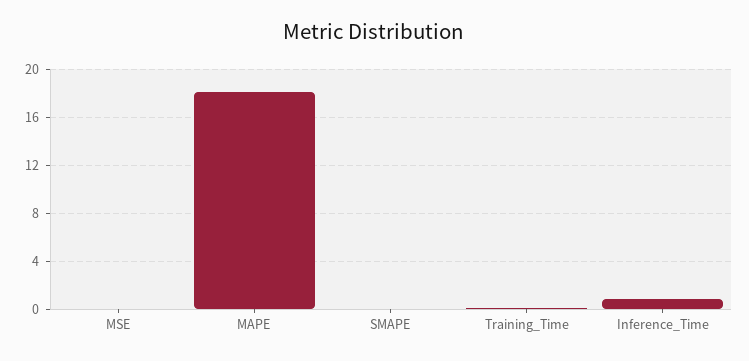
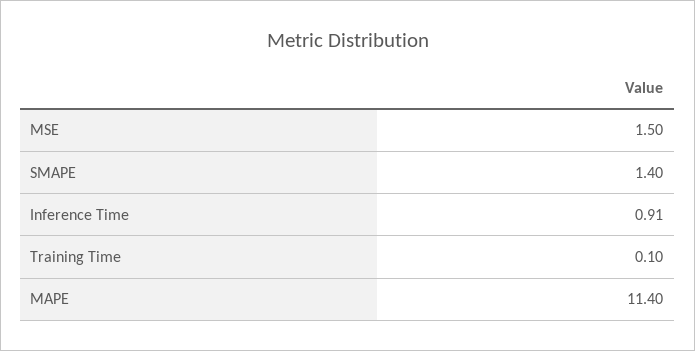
  {
-   "MSE": 0,
+   "MSE": 1.5,
-   "MAPE": 18,
+   "MAPE": 11.4,
-   "SMAPE": 0,
+   "SMAPE": 1.4,
    "Training_Time": 0.1,
    "Inference_Time": 0.91
  }

